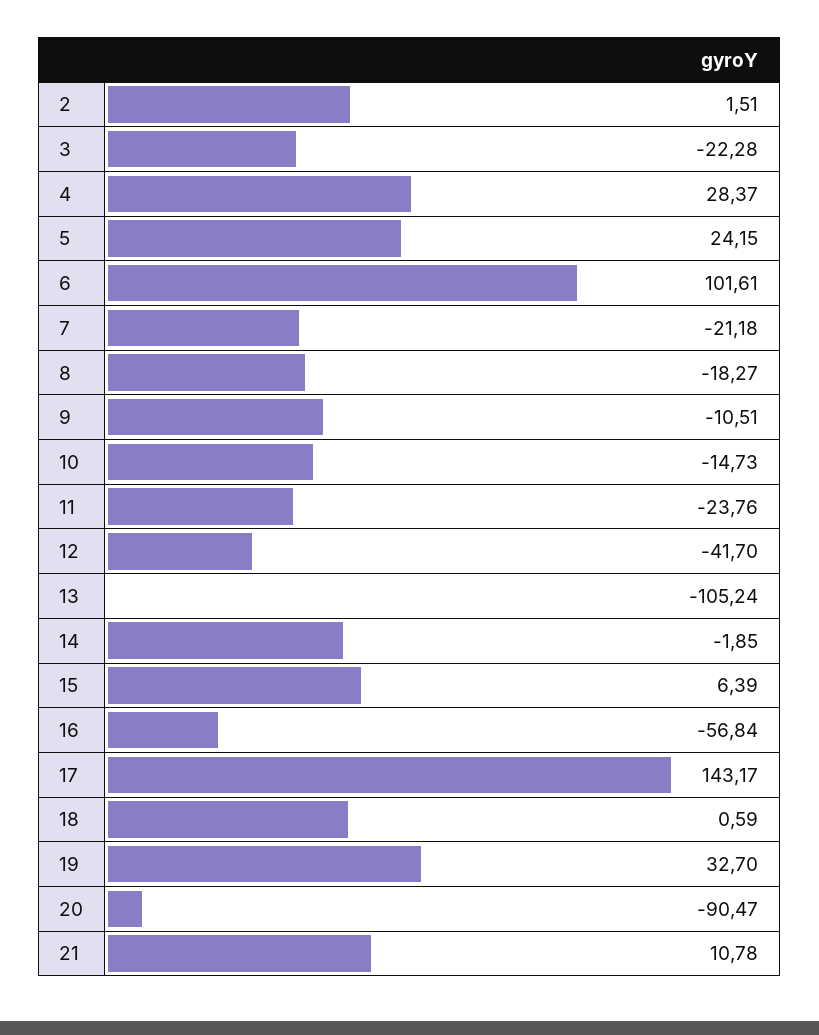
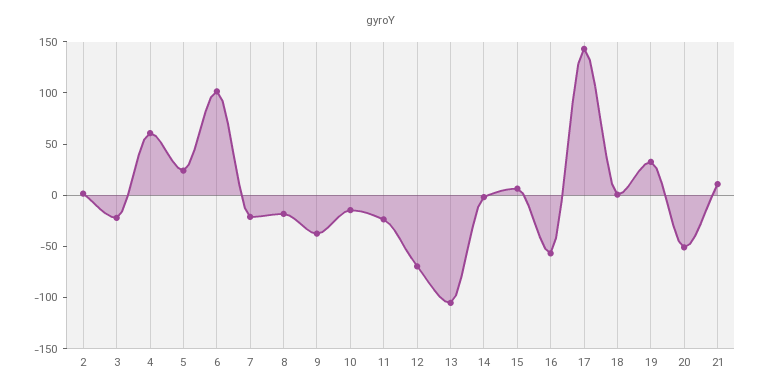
  {
    "2": 1.51,
    "3": -22.28,
-   "4": 28.37,
+   "4": 60,
    "5": 24.15,
    "6": 101.61,
    "7": -21.18,
    "8": -18.27,
-   "9": -10.51,
+   "9": -40,
    "10": -14.73,
    "11": -23.76,
-   "12": -41.7,
+   "12": -70,
    "13": -105.24,
    "14": -1.85,
    "15": 6.39,
    "16": -56.84,
    "17": 143.17,
    "18": 0.59,
    "19": 32.7,
-   "20": -90.47,
+   "20": -50,
    "21": 10.78
  }

